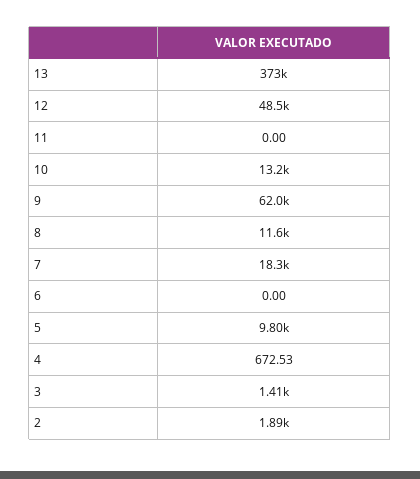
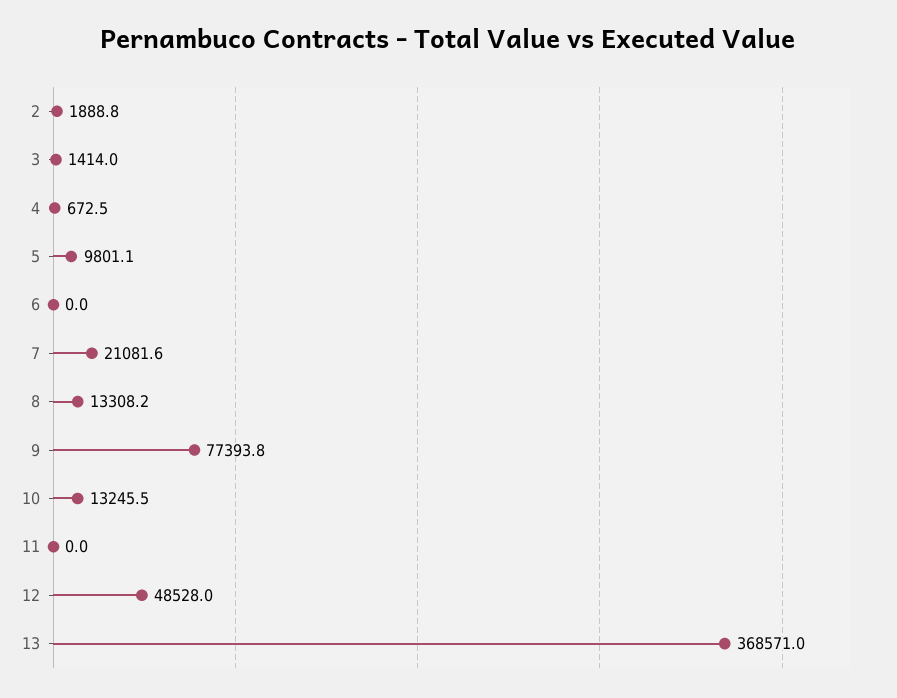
  {
-   "13": 373000,
+   "13": 368571,
    "12": 48528,
    "11": 0,
    "10": 13245.5,
-   "9": 62000,
+   "9": 77393.8,
-   "8": 11600,
+   "8": 13308.2,
-   "7": 18300,
+   "7": 21081.6,
    "6": 0,
    "5": 9801.1,
    "4": 672.53,
    "3": 1414,
    "2": 1888.8
  }

